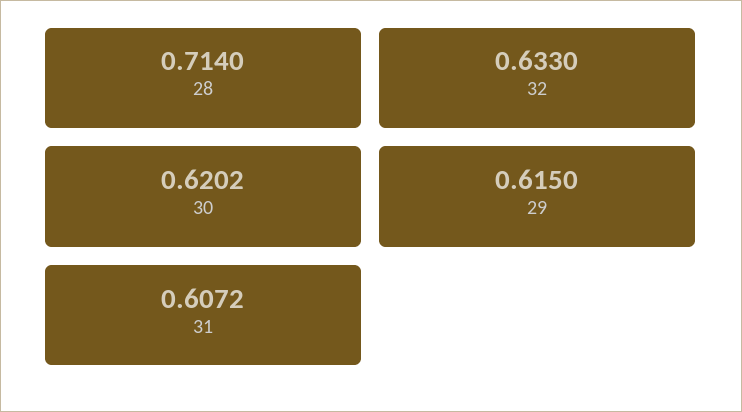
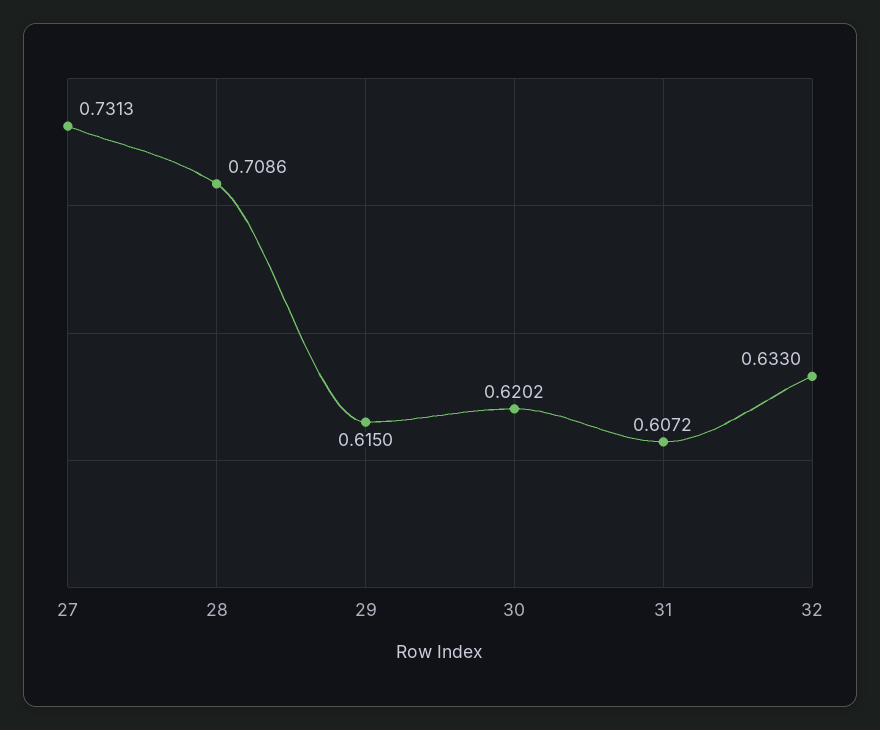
  {
-   "28": 0.714,
+   "28": 0.7086,
    "32": 0.633,
    "30": 0.6202,
    "29": 0.615,
-   "31": 0.6072
+   "31": 0.6072,
+   "27": 0.7313
  }

